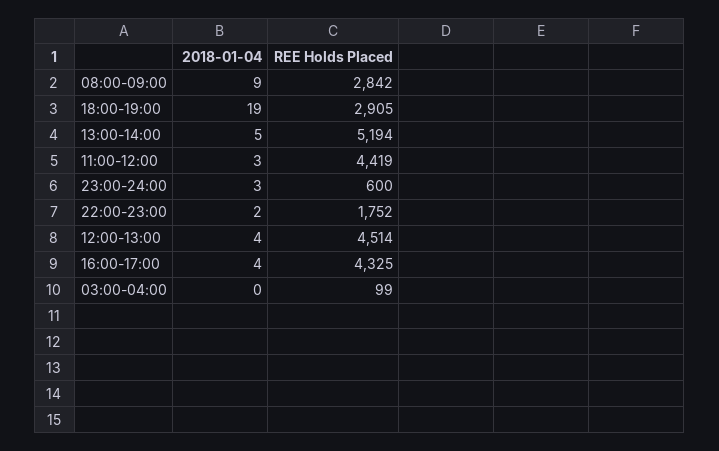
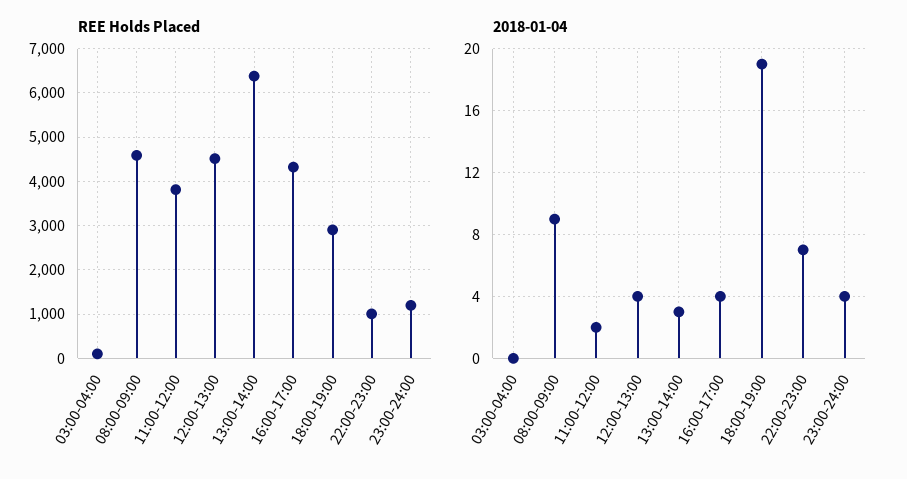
  {
    "2018-01-04": {
      "08:00-09:00": 9,
      "18:00-19:00": 19,
-     "13:00-14:00": 5,
+     "13:00-14:00": 3,
-     "11:00-12:00": 3,
+     "11:00-12:00": 2,
-     "23:00-24:00": 3,
+     "23:00-24:00": 4,
-     "22:00-23:00": 2,
+     "22:00-23:00": 7,
      "12:00-13:00": 4,
      "16:00-17:00": 4,
      "03:00-04:00": 0
    },
    "REE Holds Placed": {
-     "08:00-09:00": 2842,
+     "08:00-09:00": 4600,
      "18:00-19:00": 2905,
-     "13:00-14:00": 5194,
+     "13:00-14:00": 6400,
-     "11:00-12:00": 4419,
+     "11:00-12:00": 3800,
-     "23:00-24:00": 600,
+     "23:00-24:00": 1200,
-     "22:00-23:00": 1752,
+     "22:00-23:00": 1000,
      "12:00-13:00": 4514,
      "16:00-17:00": 4325,
      "03:00-04:00": 99
    }
  }

